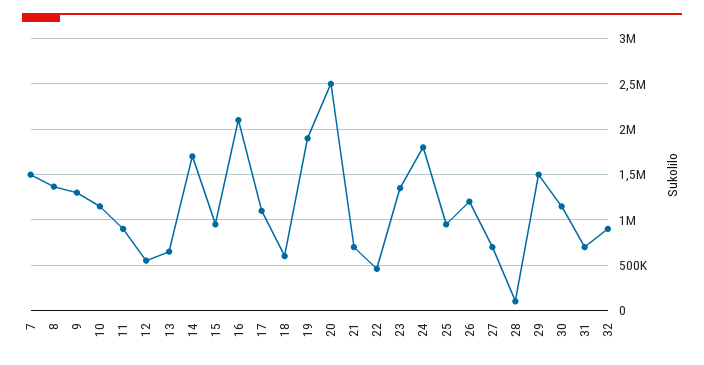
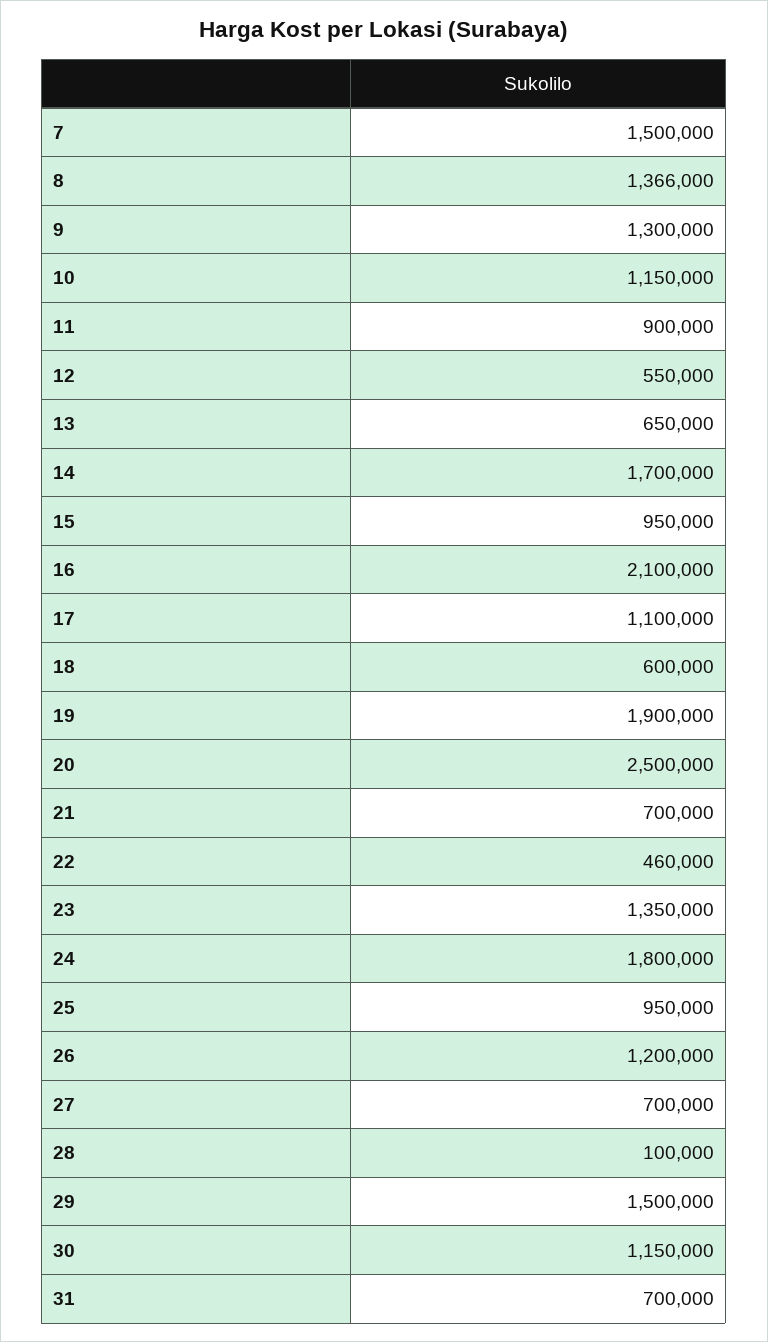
  {
    "7": 1500000,
    "8": 1366000,
    "9": 1300000,
    "10": 1150000,
    "11": 900000,
    "12": 550000,
    "13": 650000,
    "14": 1700000,
    "15": 950000,
    "16": 2100000,
    "17": 1100000,
    "18": 600000,
    "19": 1900000,
    "20": 2500000,
    "21": 700000,
    "22": 460000,
    "23": 1350000,
    "24": 1800000,
    "25": 950000,
    "26": 1200000,
    "27": 700000,
    "28": 100000,
    "29": 1500000,
    "30": 1150000,
-   "31": 700000,
+   "31": 700000
-   "32": 900000
  }

